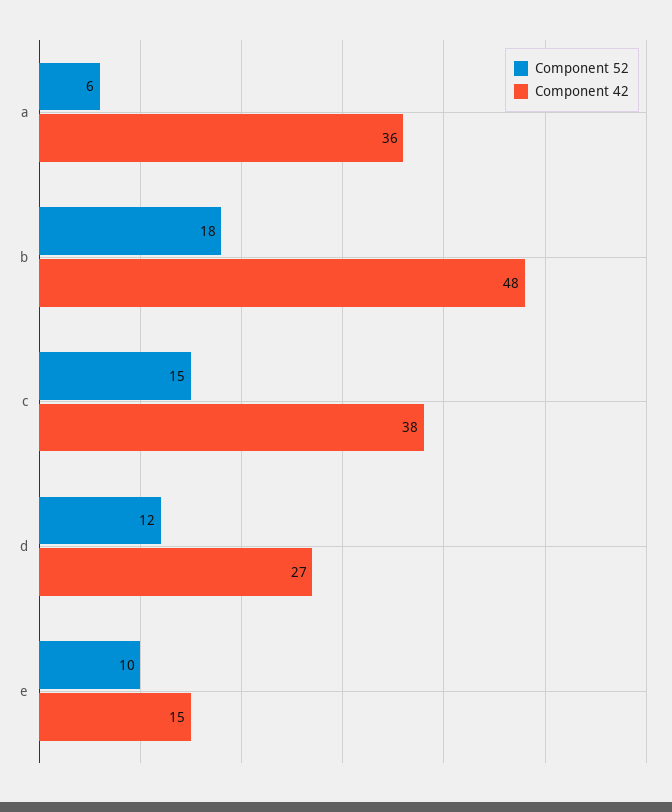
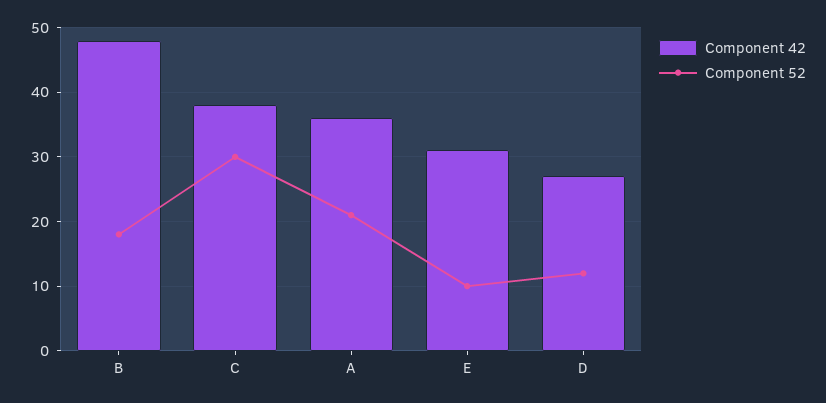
  {
    "Component 52": {
-     "a": 6,
+     "a": 21,
      "b": 18,
-     "c": 15,
+     "c": 30,
      "d": 12,
      "e": 10
    },
    "Component 42": {
      "a": 36,
      "b": 48,
      "c": 38,
      "d": 27,
-     "e": 15
+     "e": 31
    }
  }

